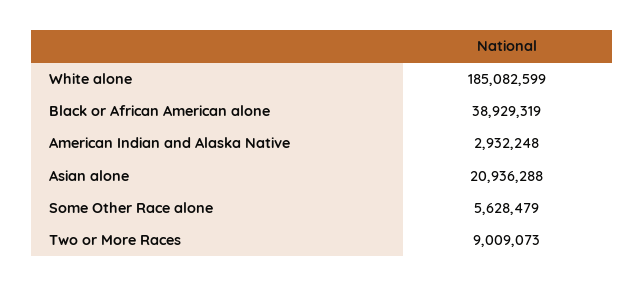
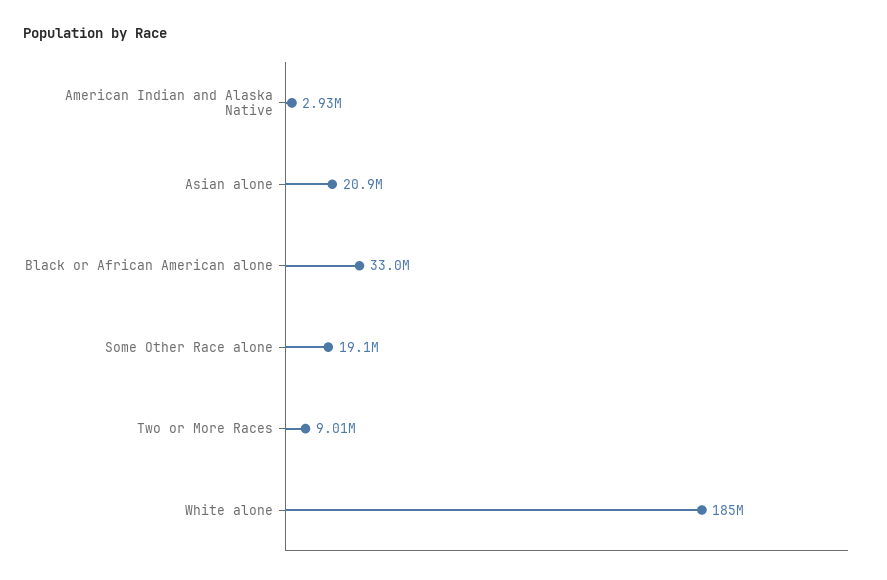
  {
    "White alone": 185082599,
-   "Black or African American alone": 38929319,
+   "Black or African American alone": 33000000,
    "American Indian and Alaska Native": 2932248,
    "Asian alone": 20936288,
-   "Some Other Race alone": 5628479,
+   "Some Other Race alone": 19100000,
    "Two or More Races": 9009073
  }

